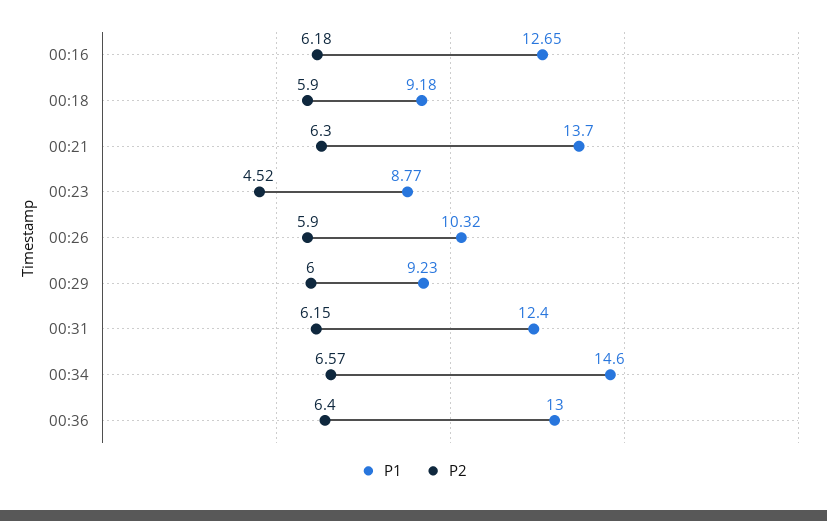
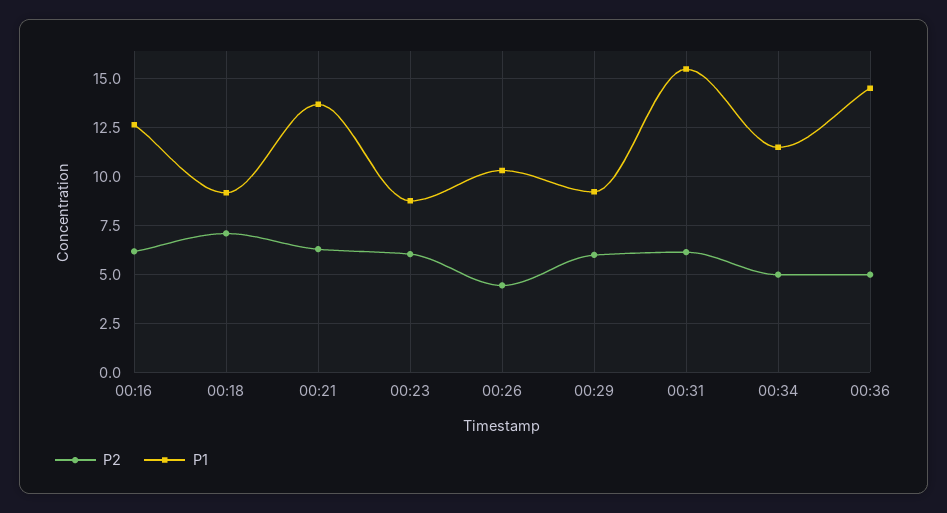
  {
    "P1": {
      "00:16": 12.65,
      "00:18": 9.18,
      "00:21": 13.7,
      "00:23": 8.77,
      "00:26": 10.32,
      "00:29": 9.23,
-     "00:31": 12.4,
+     "00:31": 15.5,
-     "00:34": 14.6,
+     "00:34": 11.5,
-     "00:36": 13
+     "00:36": 14.5
    },
    "P2": {
      "00:16": 6.18,
-     "00:18": 5.9,
+     "00:18": 7,
      "00:21": 6.3,
-     "00:23": 4.52,
+     "00:23": 6,
-     "00:26": 5.9,
+     "00:26": 4.5,
      "00:29": 6,
      "00:31": 6.15,
-     "00:34": 6.57,
+     "00:34": 5,
-     "00:36": 6.4
+     "00:36": 5
    }
  }

